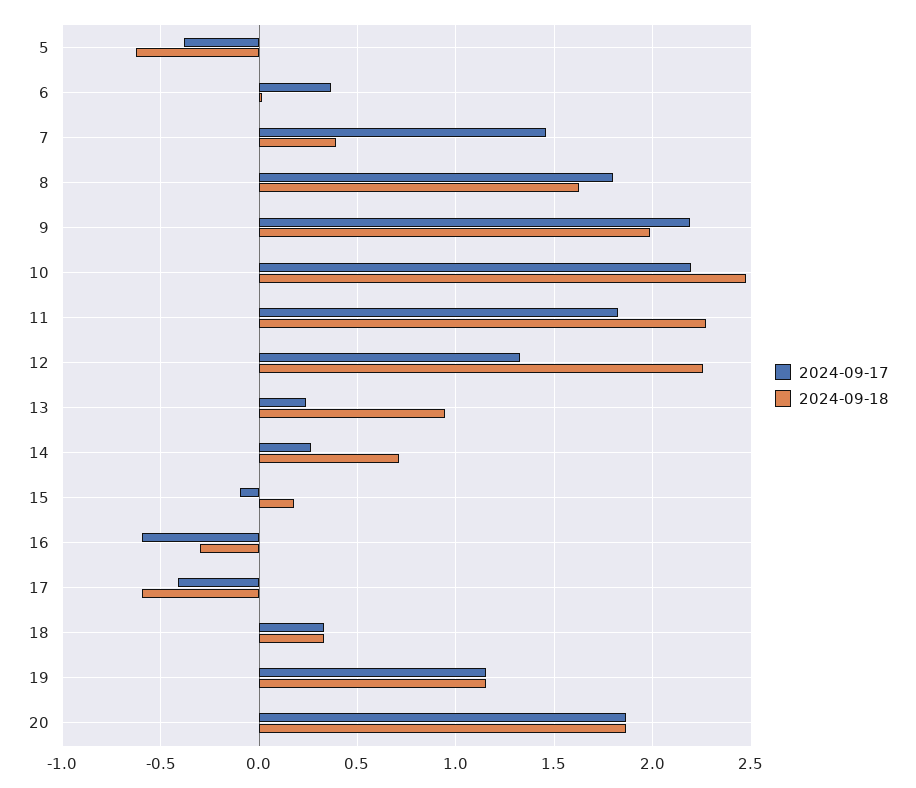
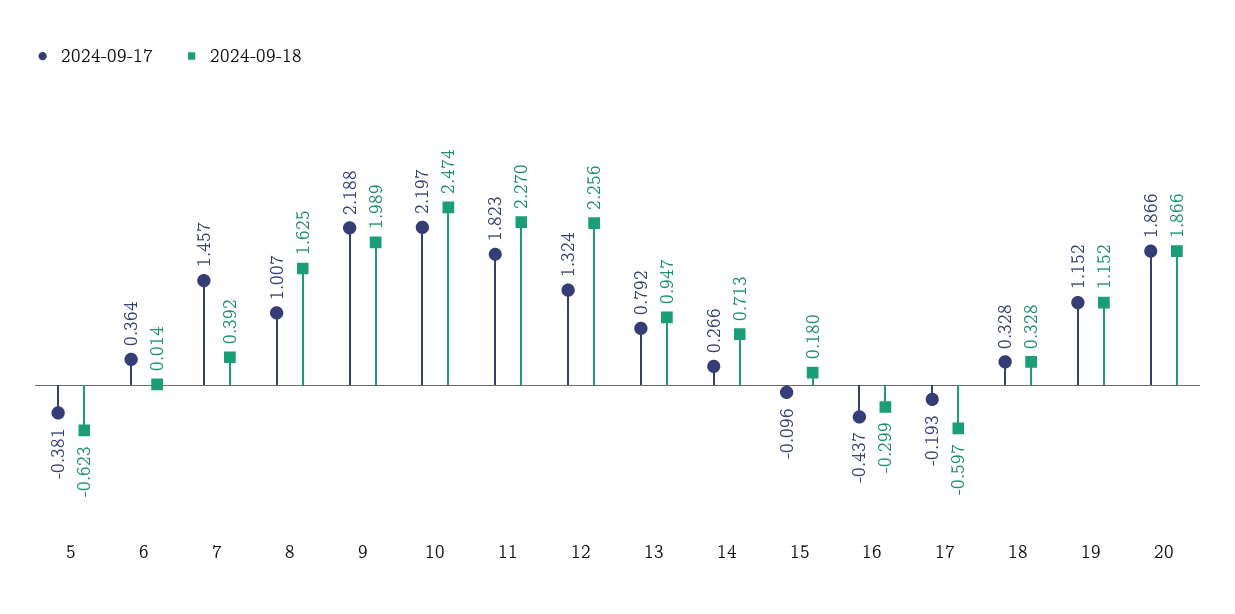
  {
    "2024-09-17": {
      "5": -0.381,
      "6": 0.364,
      "7": 1.457,
-     "8": 1.8,
+     "8": 1.007,
      "9": 2.188,
      "10": 2.197,
      "11": 1.823,
      "12": 1.324,
-     "13": 0.25,
+     "13": 0.792,
      "14": 0.266,
      "15": -0.096,
-     "16": -0.6,
+     "16": -0.437,
-     "17": -0.4,
+     "17": -0.193,
      "18": 0.328,
      "19": 1.152,
      "20": 1.866
    },
    "2024-09-18": {
      "5": -0.623,
      "6": 0.014,
      "7": 0.392,
      "8": 1.625,
      "9": 1.989,
      "10": 2.474,
      "11": 2.27,
      "12": 2.256,
      "13": 0.947,
      "14": 0.713,
      "15": 0.18,
      "16": -0.299,
      "17": -0.597,
      "18": 0.328,
      "19": 1.152,
      "20": 1.866
    }
  }

